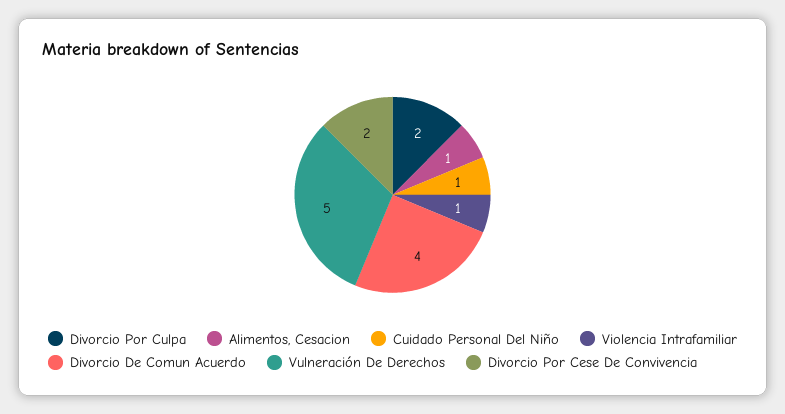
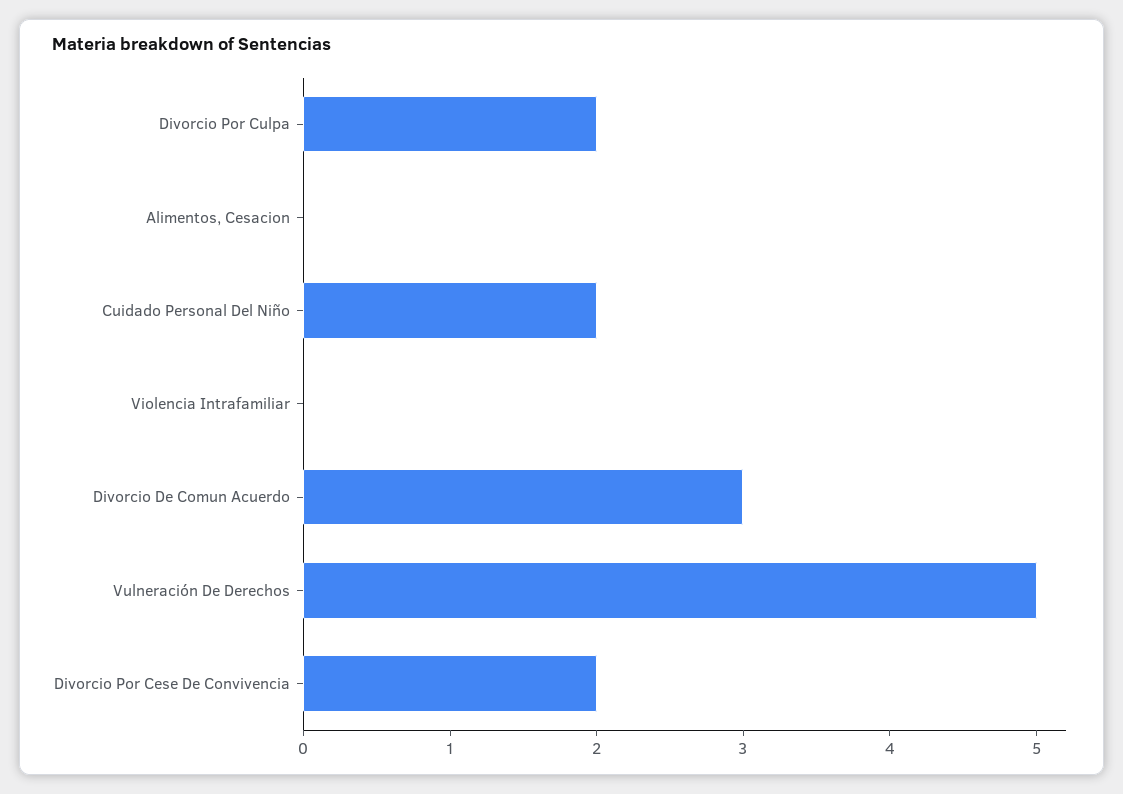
  {
    "Divorcio Por Culpa": 2,
-   "Alimentos, Cesacion": 1,
+   "Alimentos, Cesacion": 0,
-   "Cuidado Personal Del Niño": 1,
+   "Cuidado Personal Del Niño": 2,
-   "Violencia Intrafamiliar": 1,
+   "Violencia Intrafamiliar": 0,
-   "Divorcio De Comun Acuerdo": 4,
+   "Divorcio De Comun Acuerdo": 3,
    "Vulneración De Derechos": 5,
    "Divorcio Por Cese De Convivencia": 2
  }

